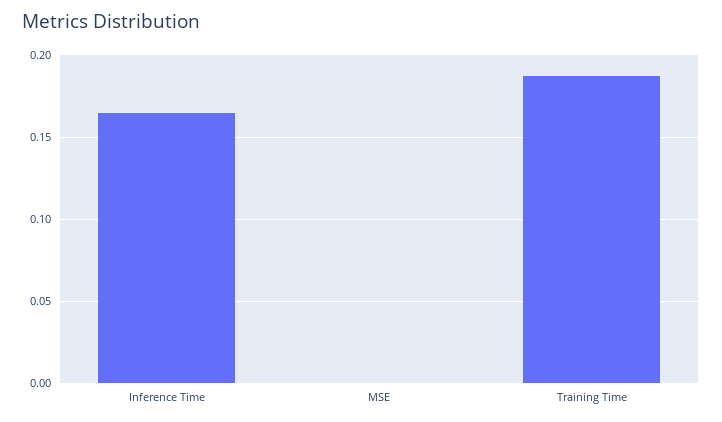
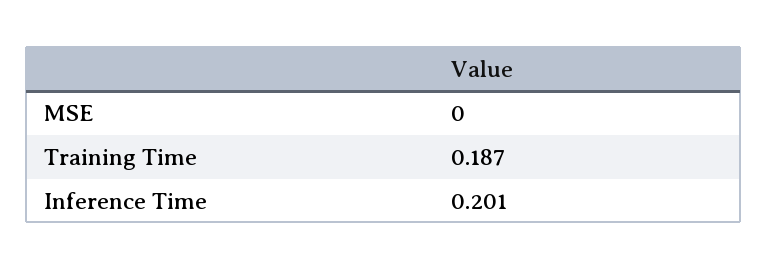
  {
-   "Inference Time": 0.165,
+   "Inference Time": 0.201,
    "MSE": 0,
    "Training Time": 0.187
  }

